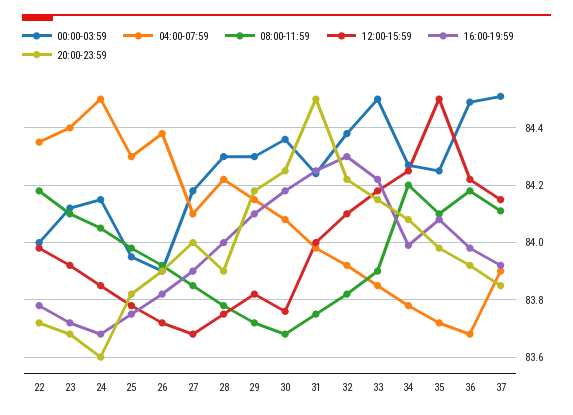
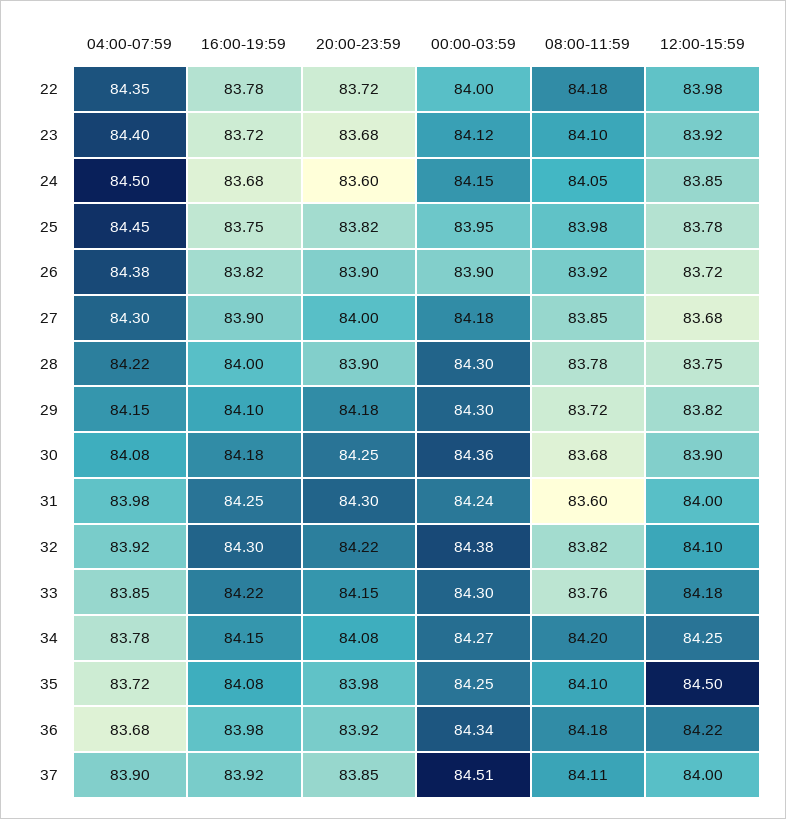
  {
    "00:00-03:59": {
      "22": 84,
      "23": 84.12,
      "24": 84.15,
      "25": 83.95,
      "26": 83.9,
      "27": 84.18,
      "28": 84.3,
      "29": 84.3,
      "30": 84.36,
      "31": 84.24,
      "32": 84.38,
-     "33": 84.5,
+     "33": 84.3,
      "34": 84.27,
      "35": 84.25,
-     "36": 84.5,
+     "36": 84.34,
      "37": 84.51
    },
    "04:00-07:59": {
      "22": 84.35,
      "23": 84.4,
      "24": 84.5,
-     "25": 84.3,
+     "25": 84.45,
      "26": 84.38,
-     "27": 84.1,
+     "27": 84.3,
      "28": 84.22,
      "29": 84.15,
      "30": 84.08,
      "31": 83.98,
      "32": 83.92,
      "33": 83.85,
      "34": 83.78,
      "35": 83.72,
      "36": 83.68,
      "37": 83.9
    },
    "08:00-11:59": {
      "22": 84.18,
      "23": 84.1,
      "24": 84.05,
      "25": 83.98,
      "26": 83.92,
      "27": 83.85,
      "28": 83.78,
      "29": 83.72,
      "30": 83.68,
-     "31": 83.75,
+     "31": 83.6,
      "32": 83.82,
-     "33": 83.9,
+     "33": 83.76,
      "34": 84.2,
      "35": 84.1,
      "36": 84.18,
      "37": 84.11
    },
    "12:00-15:59": {
      "22": 83.98,
      "23": 83.92,
      "24": 83.85,
      "25": 83.78,
      "26": 83.72,
      "27": 83.68,
      "28": 83.75,
      "29": 83.82,
-     "30": 83.75,
+     "30": 83.9,
      "31": 84,
      "32": 84.1,
      "33": 84.18,
      "34": 84.25,
      "35": 84.5,
      "36": 84.22,
-     "37": 84.15
+     "37": 84
    },
    "16:00-19:59": {
      "22": 83.78,
      "23": 83.72,
      "24": 83.68,
      "25": 83.75,
      "26": 83.82,
      "27": 83.9,
      "28": 84,
      "29": 84.1,
      "30": 84.18,
      "31": 84.25,
      "32": 84.3,
      "33": 84.22,
-     "34": 84,
+     "34": 84.15,
      "35": 84.08,
      "36": 83.98,
      "37": 83.92
    },
    "20:00-23:59": {
      "22": 83.72,
      "23": 83.68,
      "24": 83.6,
      "25": 83.82,
      "26": 83.9,
      "27": 84,
      "28": 83.9,
      "29": 84.18,
      "30": 84.25,
-     "31": 84.5,
+     "31": 84.3,
      "32": 84.22,
      "33": 84.15,
      "34": 84.08,
      "35": 83.98,
      "36": 83.92,
      "37": 83.85
    }
  }

